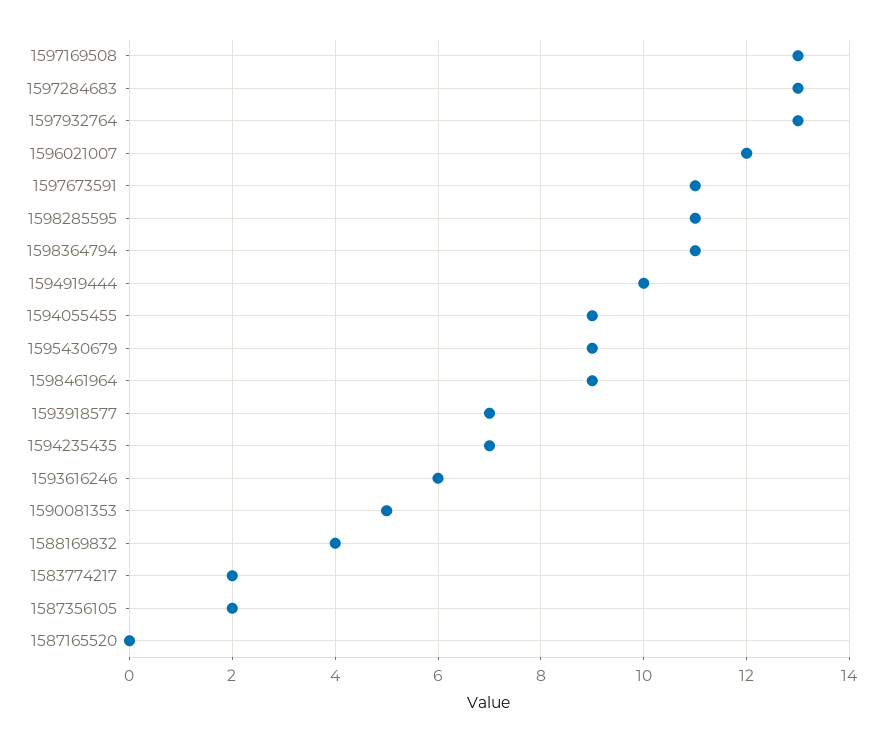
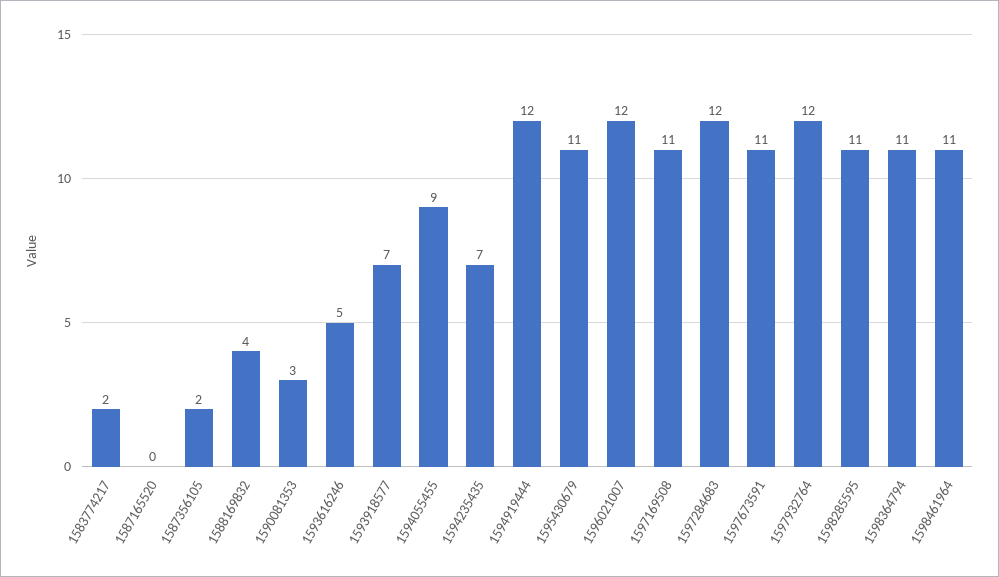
  {
-   "1597169508": 13,
+   "1597169508": 11,
-   "1597284683": 13,
+   "1597284683": 12,
-   "1597932764": 13,
+   "1597932764": 12,
    "1596021007": 12,
    "1597673591": 11,
    "1598285595": 11,
    "1598364794": 11,
-   "1594919444": 10,
+   "1594919444": 12,
    "1594055455": 9,
-   "1595430679": 9,
+   "1595430679": 11,
-   "1598461964": 9,
+   "1598461964": 11,
    "1593918577": 7,
    "1594235435": 7,
-   "1593616246": 6,
+   "1593616246": 5,
-   "1590081353": 5,
+   "1590081353": 3,
    "1588169832": 4,
    "1583774217": 2,
    "1587356105": 2,
    "1587165520": 0
  }

